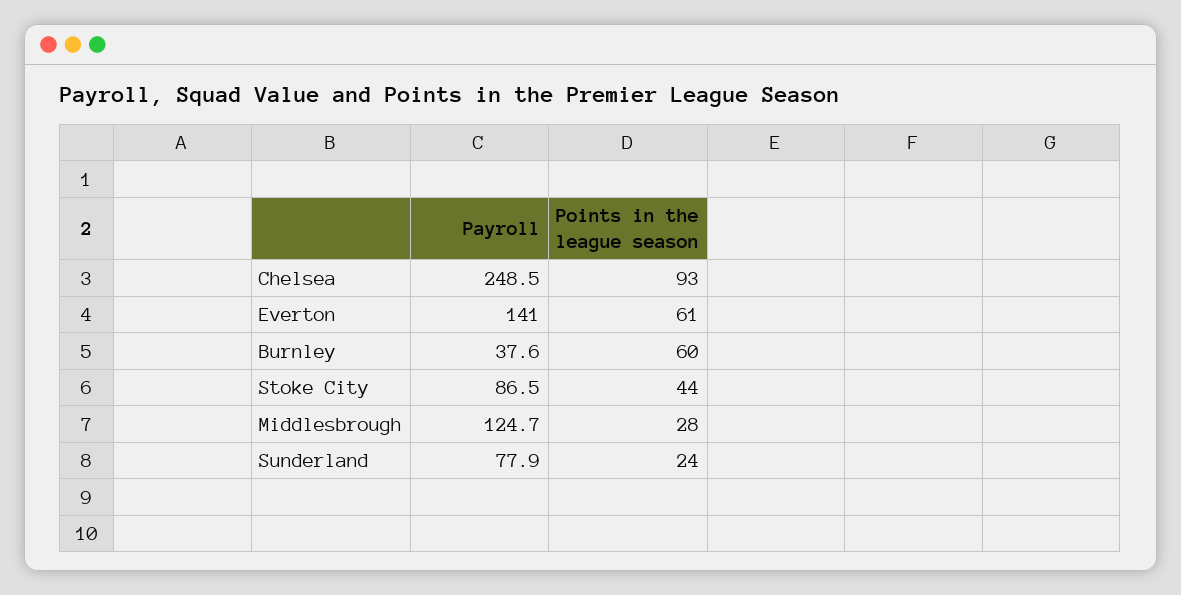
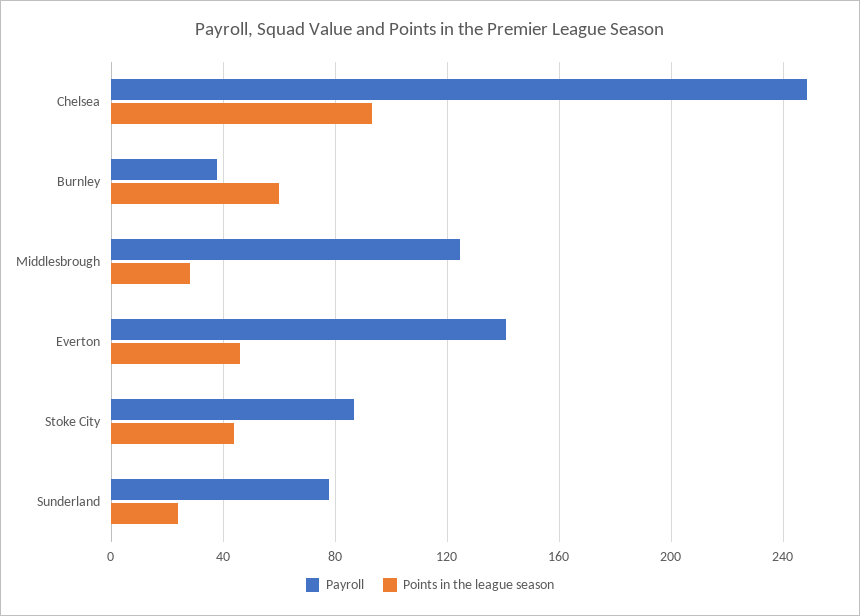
  {
    "Payroll": {
      "Chelsea": 248.5,
      "Everton": 141,
      "Burnley": 37.6,
      "Stoke City": 86.5,
      "Middlesbrough": 124.7,
      "Sunderland": 77.9
    },
    "Points in the league season": {
      "Chelsea": 93,
-     "Everton": 61,
+     "Everton": 45,
      "Burnley": 60,
      "Stoke City": 44,
      "Middlesbrough": 28,
      "Sunderland": 24
    }
  }

